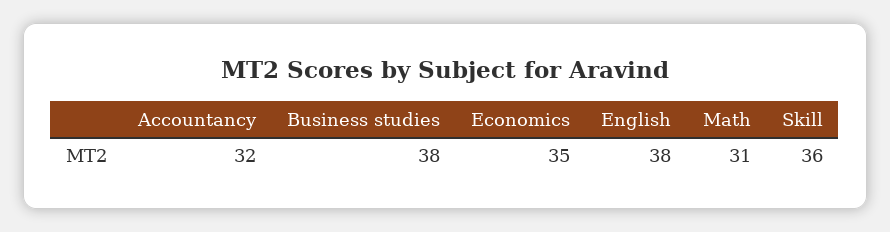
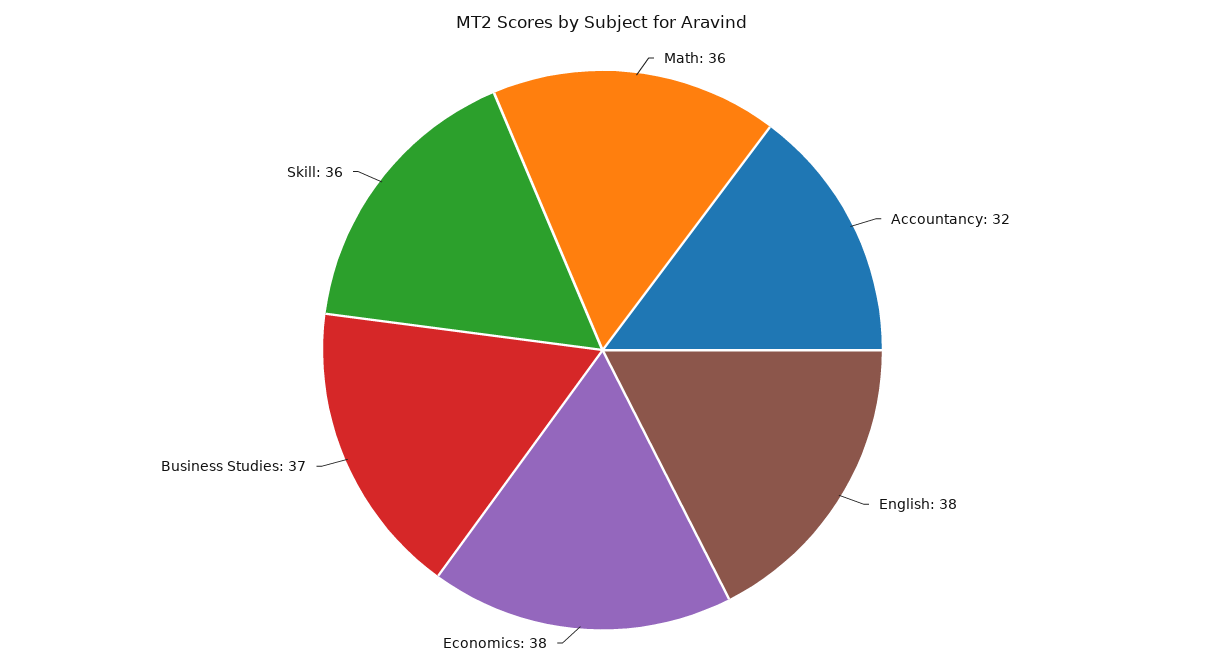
  {
    "Accountancy": 32,
-   "Business studies": 38,
+   "Business studies": 37,
-   "Economics": 35,
+   "Economics": 38,
    "English": 38,
-   "Math": 31,
+   "Math": 36,
    "Skill": 36
  }

